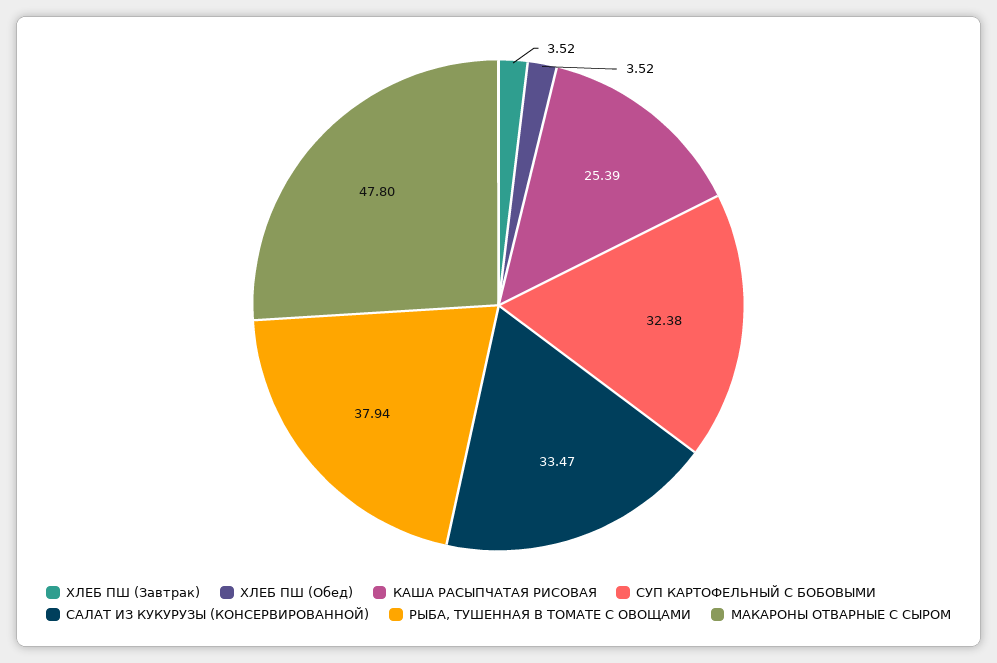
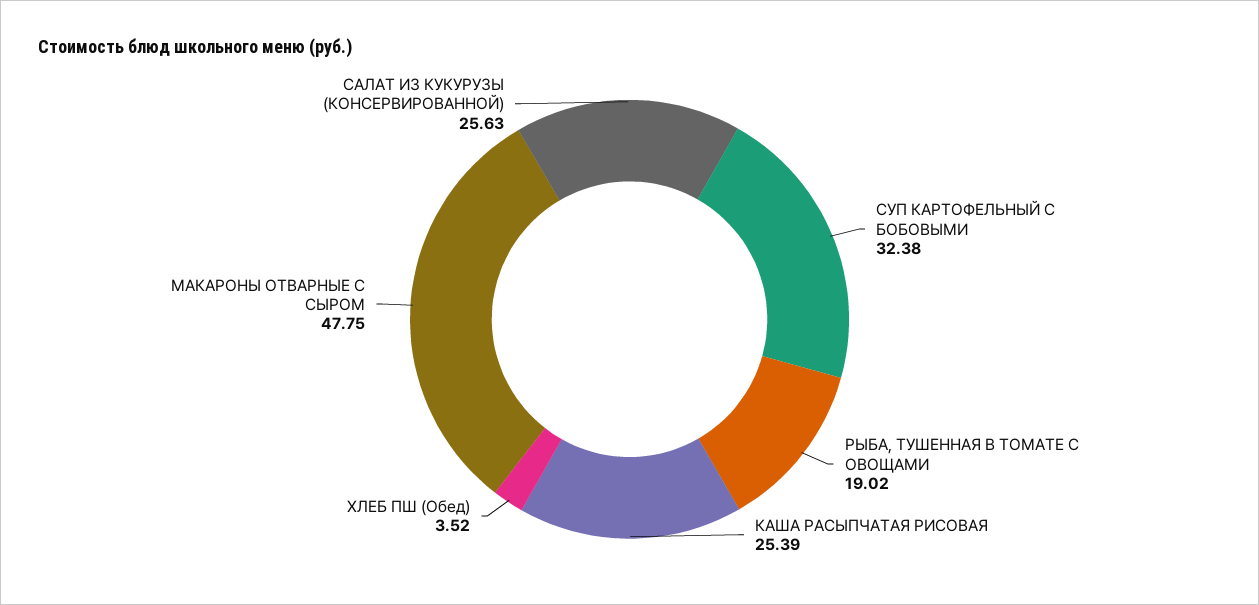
  {
-   "ХЛЕБ ПШ (Завтрак)": 3.52,
    "ХЛЕБ ПШ (Обед)": 3.52,
    "КАША РАСЫПЧАТАЯ РИСОВАЯ": 25.39,
    "СУП КАРТОФЕЛЬНЫЙ С БОБОВЫМИ": 32.38,
-   "САЛАТ ИЗ КУКУРУЗЫ (КОНСЕРВИРОВАННОЙ)": 33.47,
+   "САЛАТ ИЗ КУКУРУЗЫ (КОНСЕРВИРОВАННОЙ)": 25.63,
-   "РЫБА, ТУШЕННАЯ В ТОМАТЕ С ОВОЩАМИ": 37.94,
+   "РЫБА, ТУШЕННАЯ В ТОМАТЕ С ОВОЩАМИ": 19.02,
-   "МАКАРОНЫ ОТВАРНЫЕ С СЫРОМ": 47.8
+   "МАКАРОНЫ ОТВАРНЫЕ С СЫРОМ": 47.75
  }

